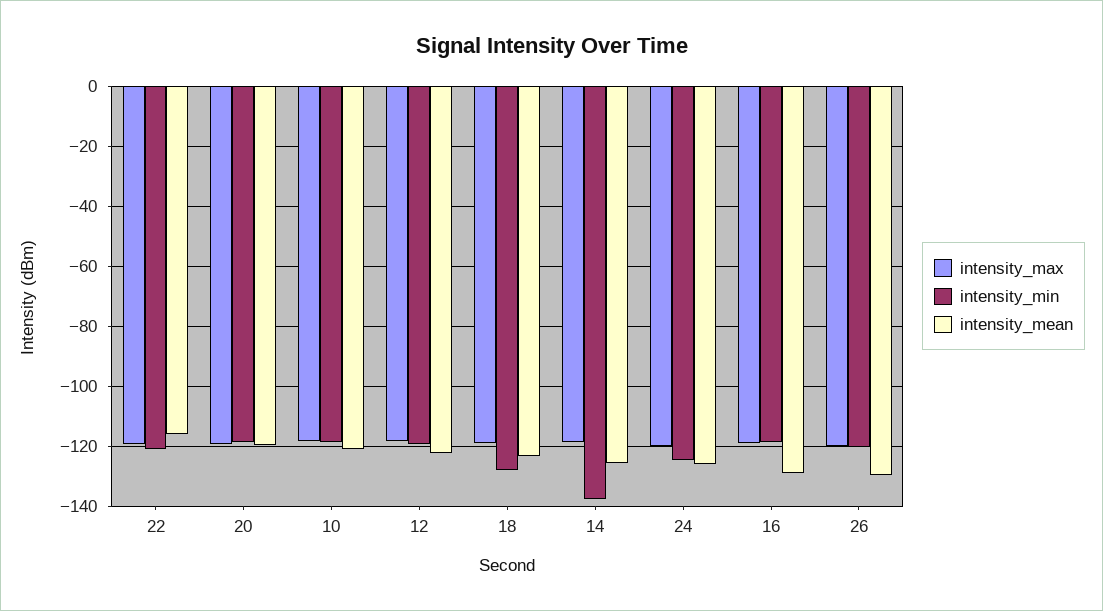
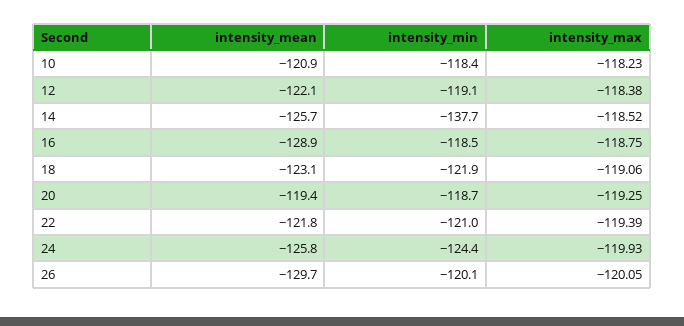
  {
    "intensity_max": {
      "22": -119.39,
      "20": -119.25,
      "10": -118.23,
      "12": -118.38,
      "18": -119.06,
      "14": -118.52,
      "24": -119.93,
      "16": -118.75,
      "26": -120.05
    },
    "intensity_min": {
      "22": -121,
      "20": -118.7,
      "10": -118.4,
      "12": -119.1,
-     "18": -128,
+     "18": -121.9,
      "14": -137.7,
      "24": -124.4,
      "16": -118.5,
      "26": -120.1
    },
    "intensity_mean": {
-     "22": -116,
+     "22": -121.8,
      "20": -119.4,
      "10": -120.9,
      "12": -122.1,
      "18": -123.1,
      "14": -125.7,
      "24": -125.8,
      "16": -128.9,
      "26": -129.7
    }
  }

